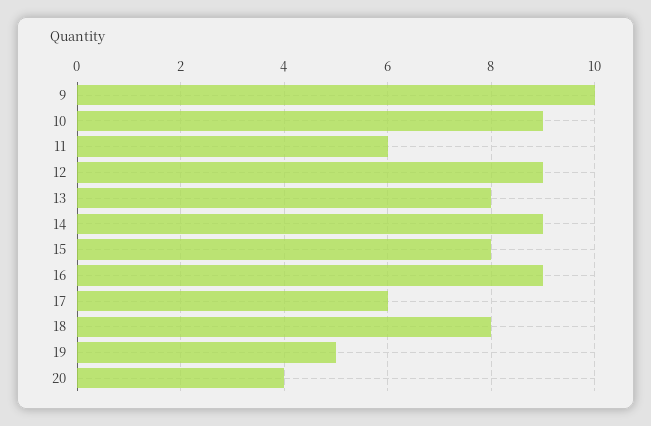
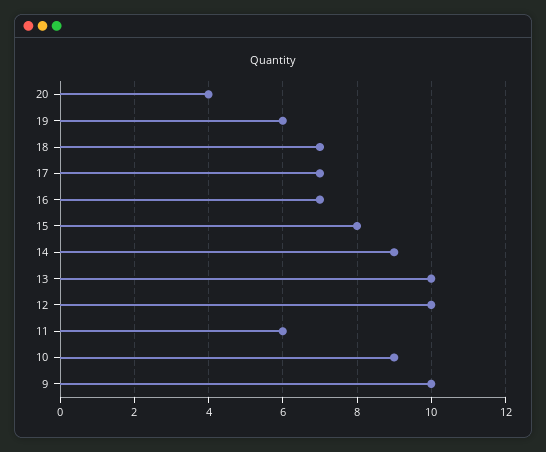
  {
    "9": 10,
    "10": 9,
    "11": 6,
-   "12": 9,
+   "12": 10,
-   "13": 8,
+   "13": 10,
    "14": 9,
    "15": 8,
-   "16": 9,
+   "16": 7,
-   "17": 6,
+   "17": 7,
-   "18": 8,
+   "18": 7,
-   "19": 5,
+   "19": 6,
    "20": 4
  }

